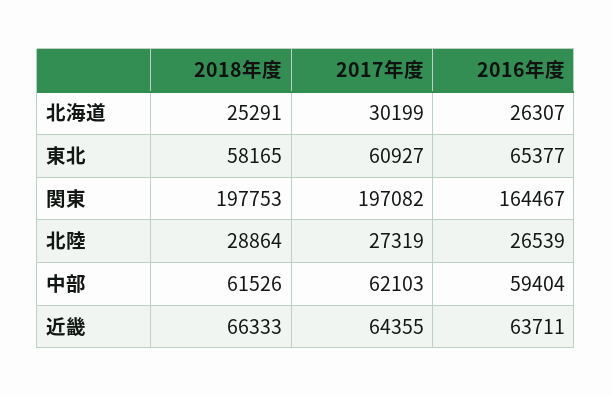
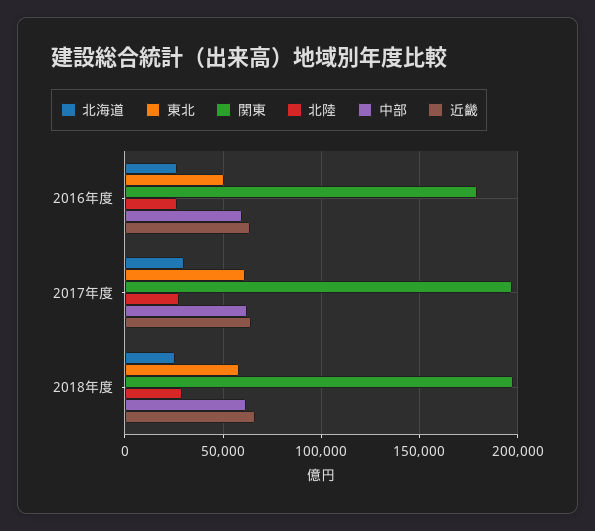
  {
    "北海道": {
      "2018年度": 25291,
      "2017年度": 30199,
      "2016年度": 26307
    },
    "東北": {
      "2018年度": 58165,
      "2017年度": 60927,
-     "2016年度": 65377
+     "2016年度": 50000
    },
    "関東": {
      "2018年度": 197753,
      "2017年度": 197082,
-     "2016年度": 164467
+     "2016年度": 180000
    },
    "北陸": {
      "2018年度": 28864,
      "2017年度": 27319,
      "2016年度": 26539
    },
    "中部": {
      "2018年度": 61526,
      "2017年度": 62103,
      "2016年度": 59404
    },
    "近畿": {
      "2018年度": 66333,
      "2017年度": 64355,
      "2016年度": 63711
    }
  }

